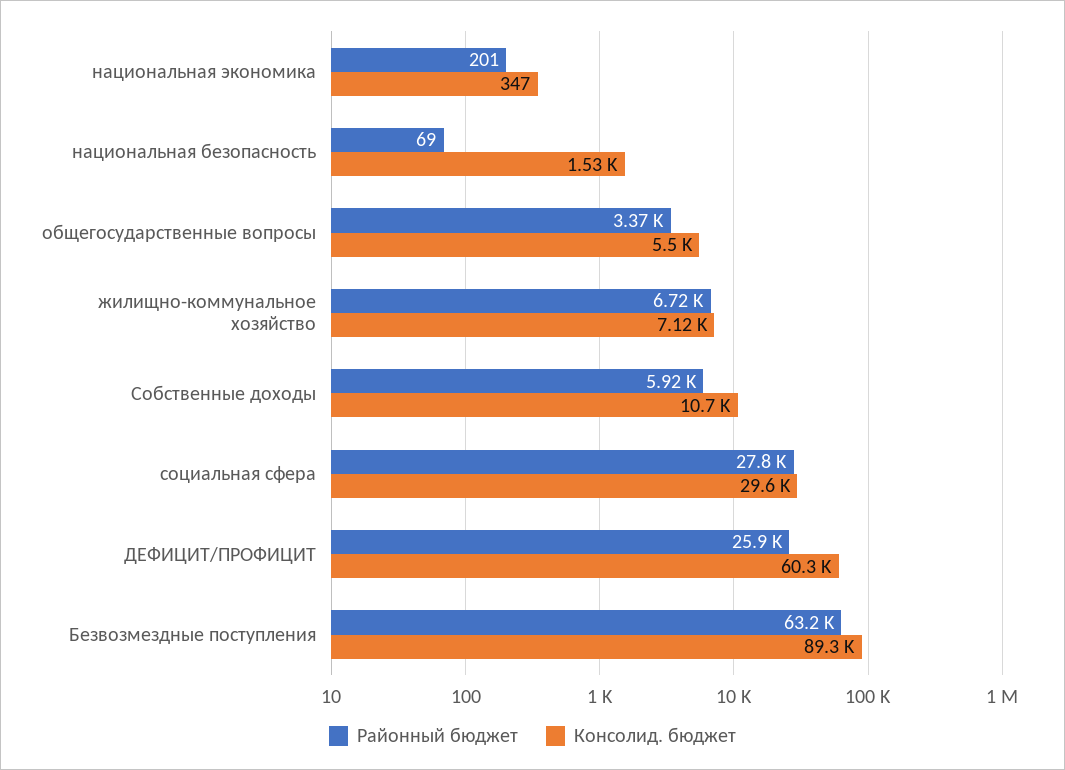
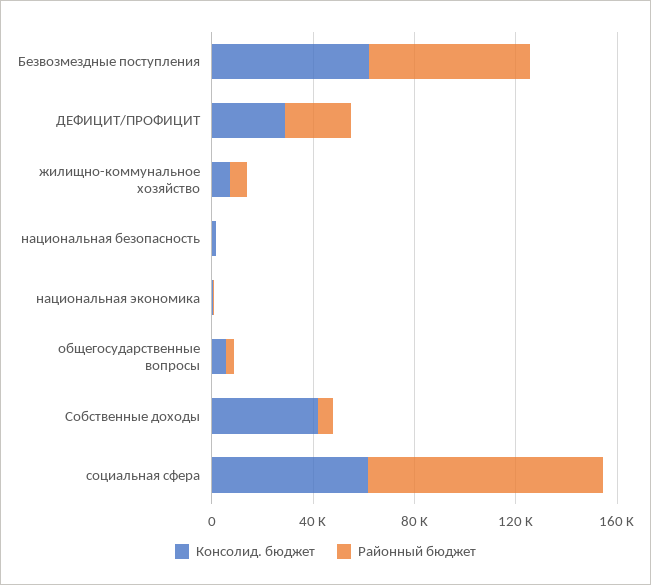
  {
    "Районный бюджет": {
      "национальная экономика": 201,
      "национальная безопасность": 69,
      "общегосударственные вопросы": 3370,
      "жилищно-коммунальное хозяйство": 6720,
      "Собственные доходы": 5920,
-     "социальная сфера": 27800,
+     "социальная сфера": 90000,
      "ДЕФИЦИТ/ПРОФИЦИТ": 25900,
      "Безвозмездные поступления": 63200
    },
    "Консолид. бюджет": {
      "национальная экономика": 347,
      "национальная безопасность": 1530,
      "общегосударственные вопросы": 5500,
      "жилищно-коммунальное хозяйство": 7120,
-     "Собственные доходы": 10700,
+     "Собственные доходы": 40000,
-     "социальная сфера": 29600,
+     "социальная сфера": 60000,
-     "ДЕФИЦИТ/ПРОФИЦИТ": 60300,
+     "ДЕФИЦИТ/ПРОФИЦИТ": 30000,
-     "Безвозмездные поступления": 89300
+     "Безвозмездные поступления": 60000
    }
  }

